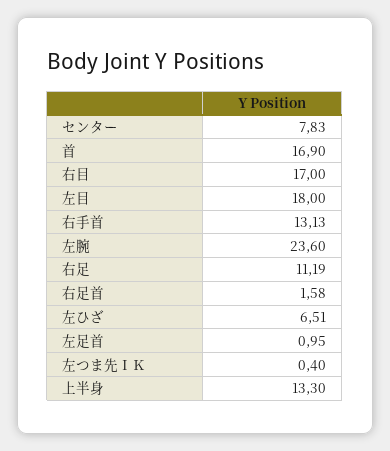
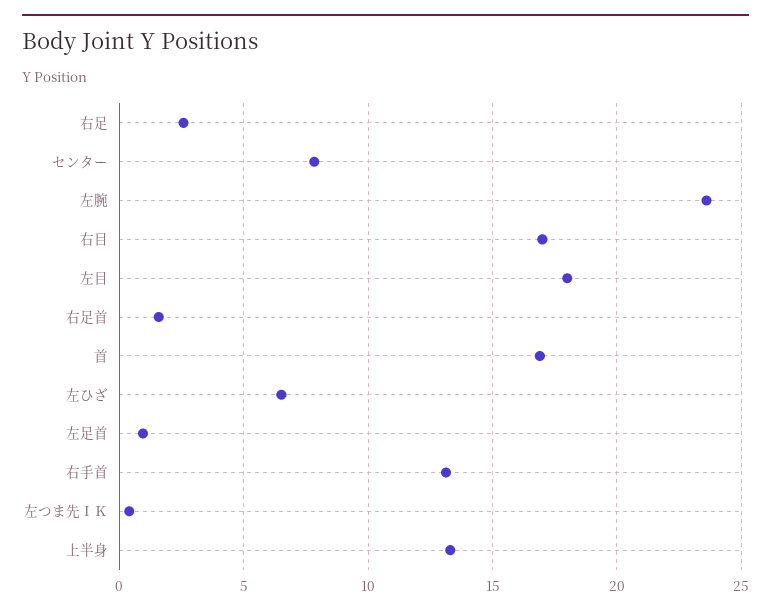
  {
    "センター": 7.83,
    "首": 16.9,
    "右目": 17,
    "左目": 18,
    "右手首": 13.13,
    "左腕": 23.6,
-   "右足": 11.19,
+   "右足": 2.5,
    "右足首": 1.58,
    "左ひざ": 6.51,
    "左足首": 0.95,
    "左つま先ＩＫ": 0.4,
    "上半身": 13.3
  }

